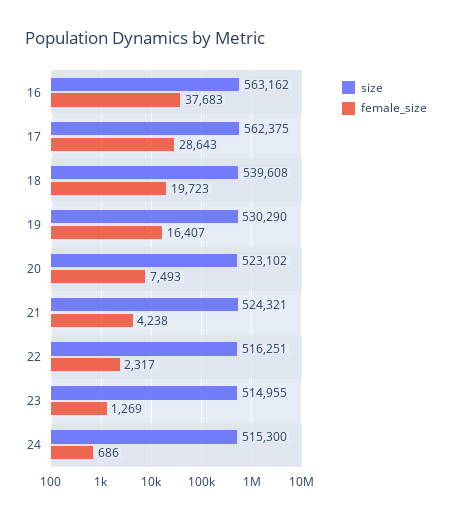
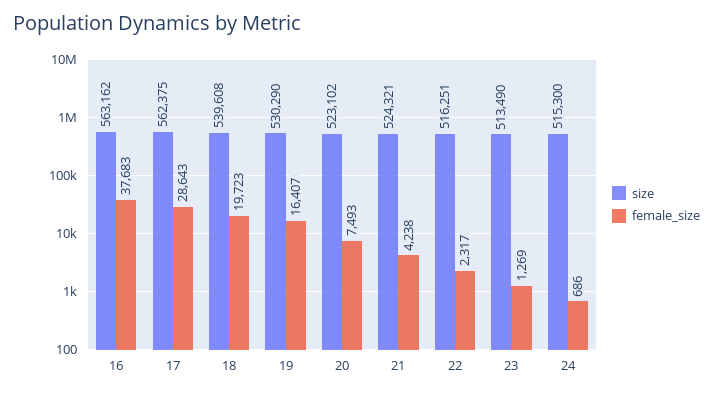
  {
    "size": {
      "16": 563162,
      "17": 562375,
      "18": 539608,
      "19": 530290,
      "20": 523102,
      "21": 524321,
      "22": 516251,
-     "23": 514955,
+     "23": 513490,
      "24": 515300
    },
    "female_size": {
      "16": 37683,
      "17": 28643,
      "18": 19723,
      "19": 16407,
      "20": 7493,
      "21": 4238,
      "22": 2317,
      "23": 1269,
      "24": 686
    }
  }

